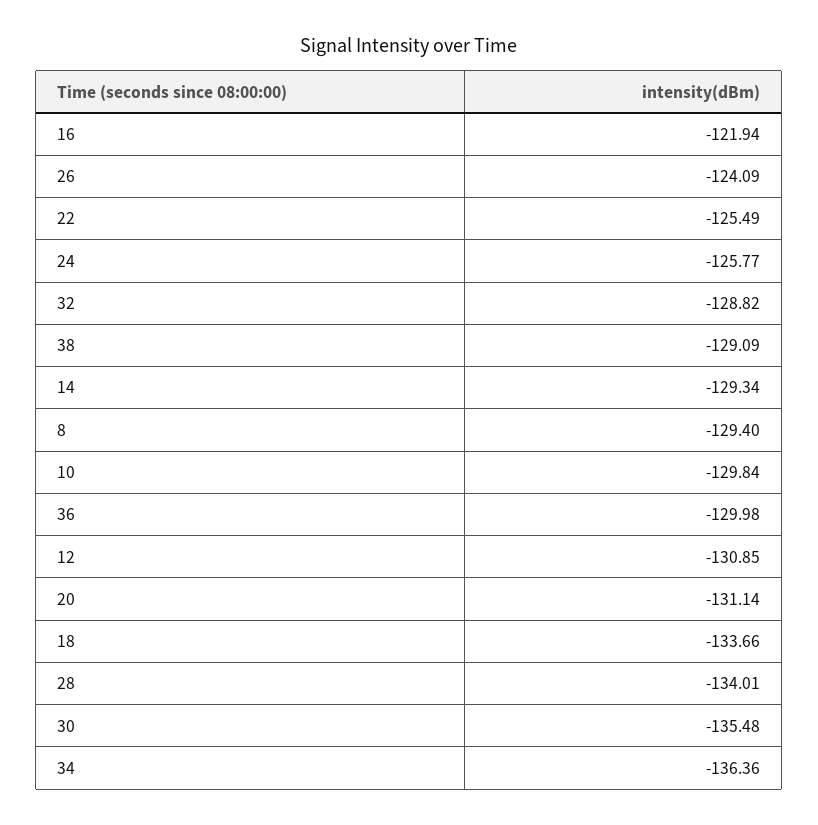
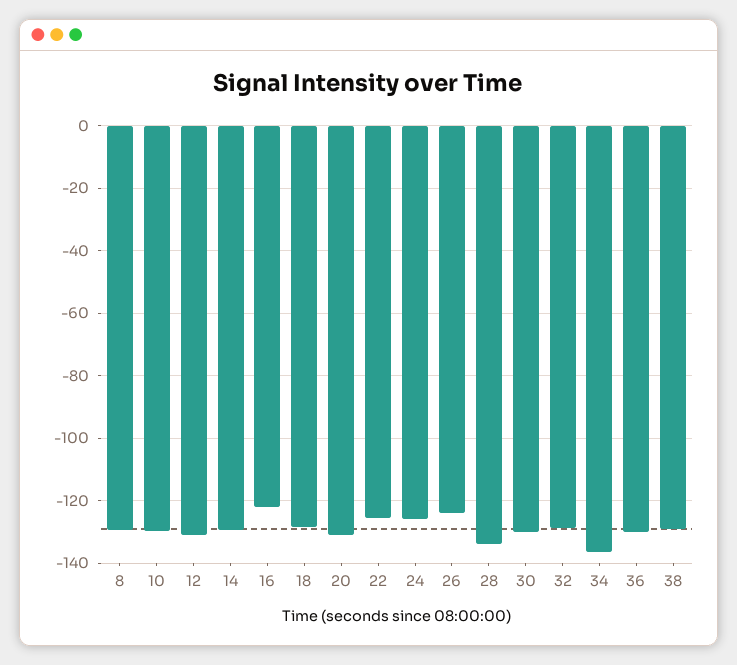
  {
    "16": -121.94,
    "26": -124.09,
    "22": -125.49,
    "24": -125.77,
    "32": -128.82,
    "38": -129.09,
    "14": -129.34,
    "8": -129.4,
    "10": -129.84,
    "36": -129.98,
    "12": -130.85,
    "20": -131.14,
-   "18": -133.66,
+   "18": -128,
    "28": -134.01,
-   "30": -135.48,
+   "30": -130,
    "34": -136.36
  }

